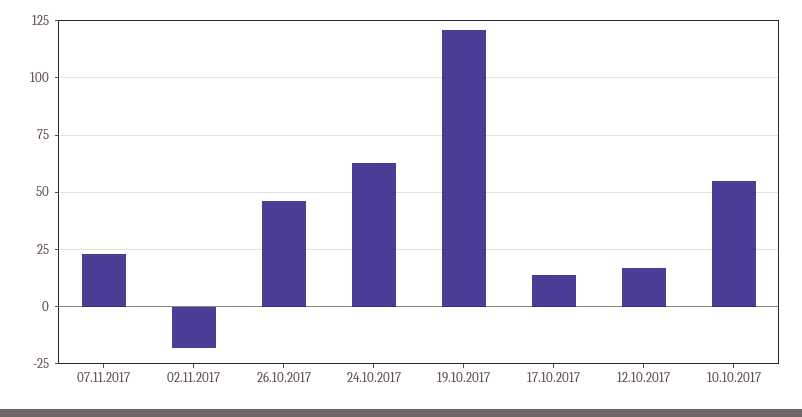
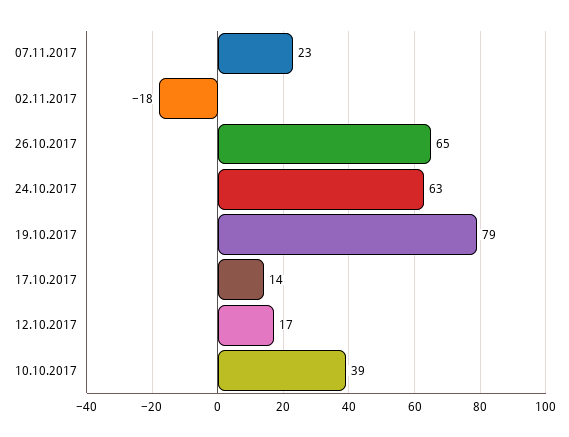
  {
    "07.11.2017": 23,
    "02.11.2017": -18,
-   "26.10.2017": 45,
+   "26.10.2017": 65,
    "24.10.2017": 63,
-   "19.10.2017": 120,
+   "19.10.2017": 79,
    "17.10.2017": 14,
    "12.10.2017": 17,
-   "10.10.2017": 55
+   "10.10.2017": 39
  }

